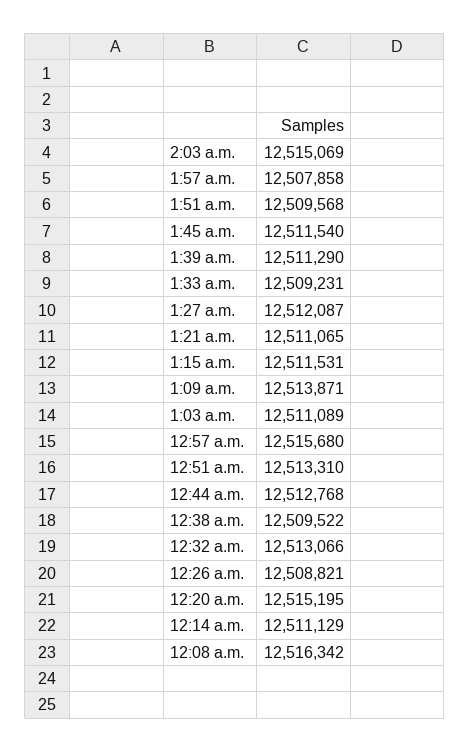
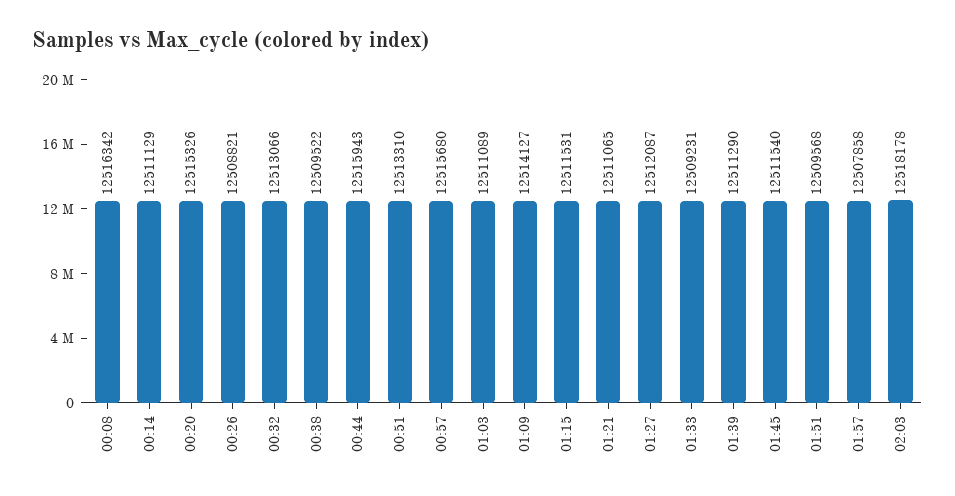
  {
-   "2:03 a.m.": 12515069,
+   "2:03 a.m.": 12518178,
    "1:57 a.m.": 12507858,
    "1:51 a.m.": 12509568,
    "1:45 a.m.": 12511540,
    "1:39 a.m.": 12511290,
    "1:33 a.m.": 12509231,
    "1:27 a.m.": 12512087,
    "1:21 a.m.": 12511065,
    "1:15 a.m.": 12511531,
-   "1:09 a.m.": 12513871,
+   "1:09 a.m.": 12514127,
    "1:03 a.m.": 12511089,
    "12:57 a.m.": 12515680,
    "12:51 a.m.": 12513310,
-   "12:44 a.m.": 12512768,
+   "12:44 a.m.": 12515943,
    "12:38 a.m.": 12509522,
    "12:32 a.m.": 12513066,
    "12:26 a.m.": 12508821,
-   "12:20 a.m.": 12515195,
+   "12:20 a.m.": 12515326,
    "12:14 a.m.": 12511129,
    "12:08 a.m.": 12516342
  }

